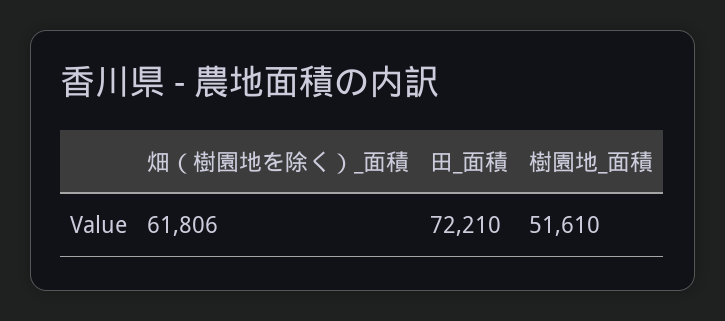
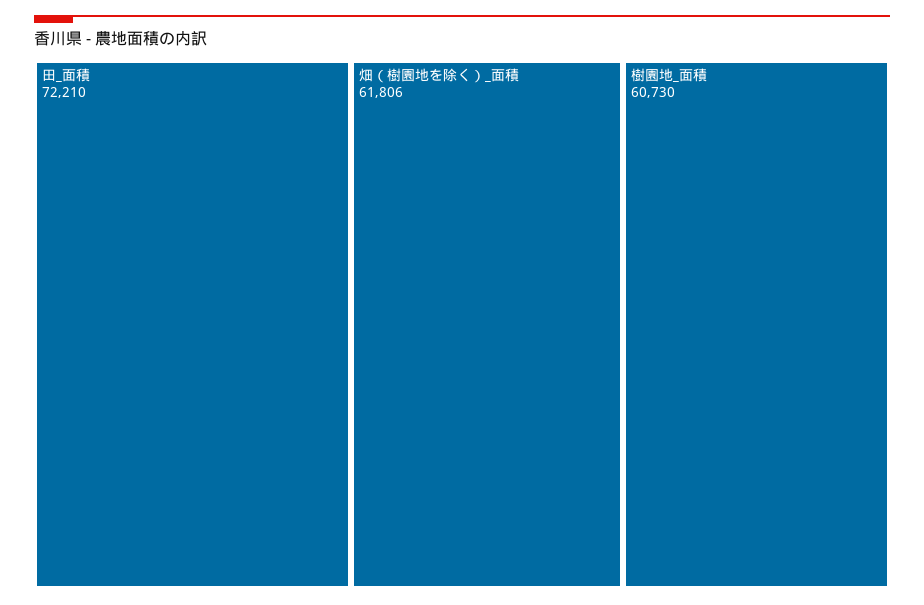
  {
    "畑（樹園地を除く）_面積": 61806,
    "田_面積": 72210,
-   "樹園地_面積": 51610
+   "樹園地_面積": 60730
  }

